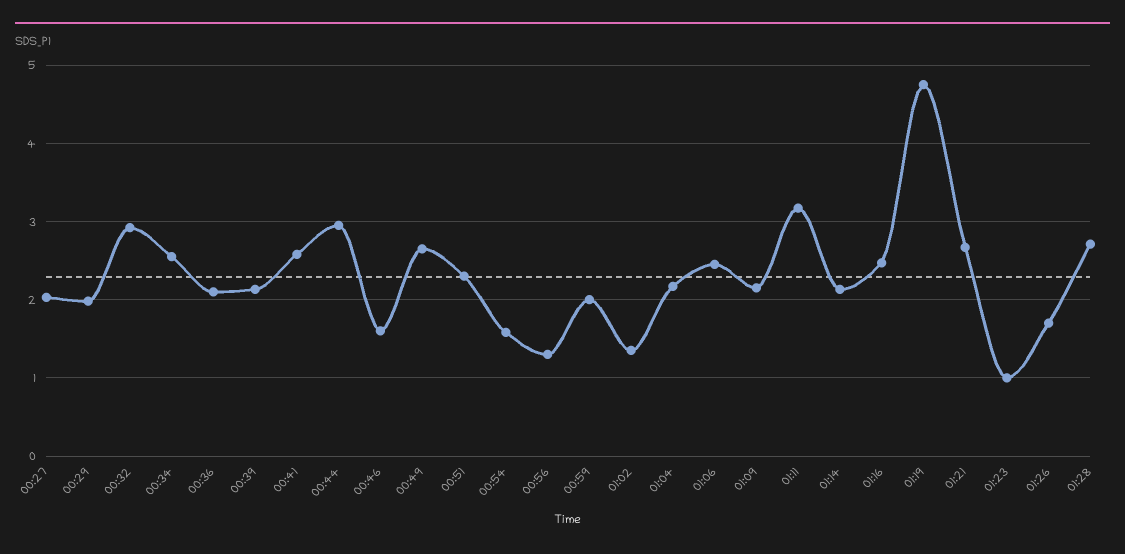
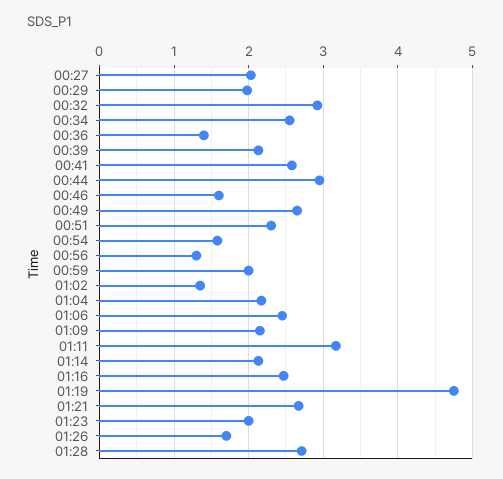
  {
    "00:27": 2,
    "00:29": 2,
    "00:32": 2.9,
    "00:34": 2.6,
-   "00:36": 2.1,
+   "00:36": 1.4,
    "00:39": 2.1,
    "00:41": 2.6,
    "00:44": 3,
    "00:46": 1.6,
    "00:49": 2.7,
    "00:51": 2.3,
    "00:54": 1.6,
    "00:56": 1.3,
    "00:59": 2,
    "01:02": 1.4,
    "01:04": 2.2,
    "01:06": 2.5,
    "01:09": 2.2,
    "01:11": 3.2,
    "01:14": 2.1,
    "01:16": 2.5,
    "01:19": 4.8,
    "01:21": 2.7,
-   "01:23": 1,
+   "01:23": 2,
    "01:26": 1.7,
    "01:28": 2.7
  }

